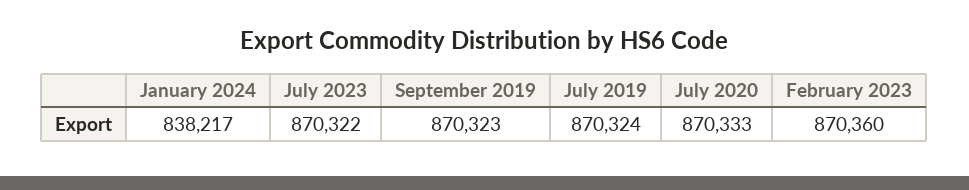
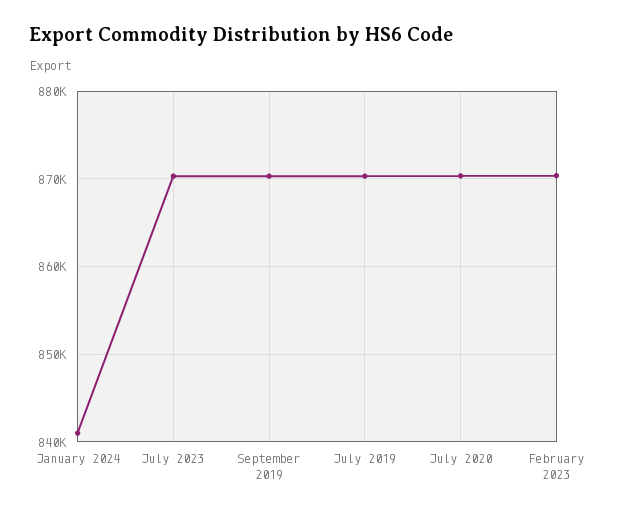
  {
-   "January 2024": 838217,
+   "January 2024": 841000,
    "July 2023": 870322,
    "September 2019": 870323,
    "July 2019": 870324,
    "July 2020": 870333,
    "February 2023": 870360
  }

